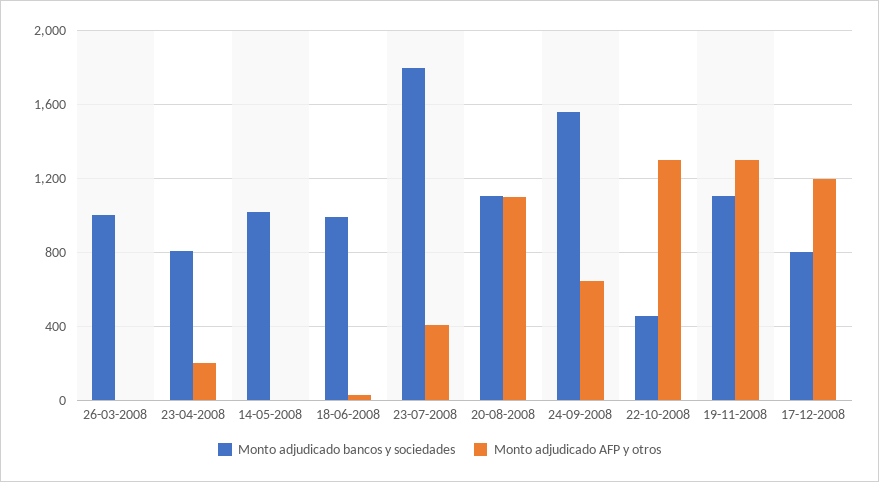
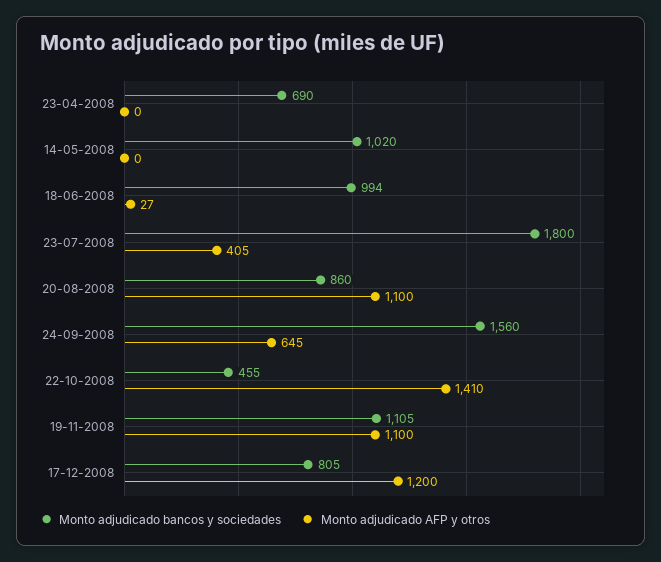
  {
    "Monto adjudicado bancos y sociedades": {
-     "26-03-2008": 1000,
-     "23-04-2008": 800,
+     "23-04-2008": 690,
      "14-05-2008": 1020,
      "18-06-2008": 994,
      "23-07-2008": 1800,
-     "20-08-2008": 1100,
+     "20-08-2008": 860,
      "24-09-2008": 1560,
      "22-10-2008": 455,
      "19-11-2008": 1105,
      "17-12-2008": 805
    },
    "Monto adjudicado AFP y otros": {
-     "26-03-2008": 0,
-     "23-04-2008": 200,
+     "23-04-2008": 0,
      "14-05-2008": 0,
      "18-06-2008": 27,
      "23-07-2008": 405,
      "20-08-2008": 1100,
      "24-09-2008": 645,
-     "22-10-2008": 1300,
+     "22-10-2008": 1410,
-     "19-11-2008": 1300,
+     "19-11-2008": 1100,
      "17-12-2008": 1200
    }
  }

